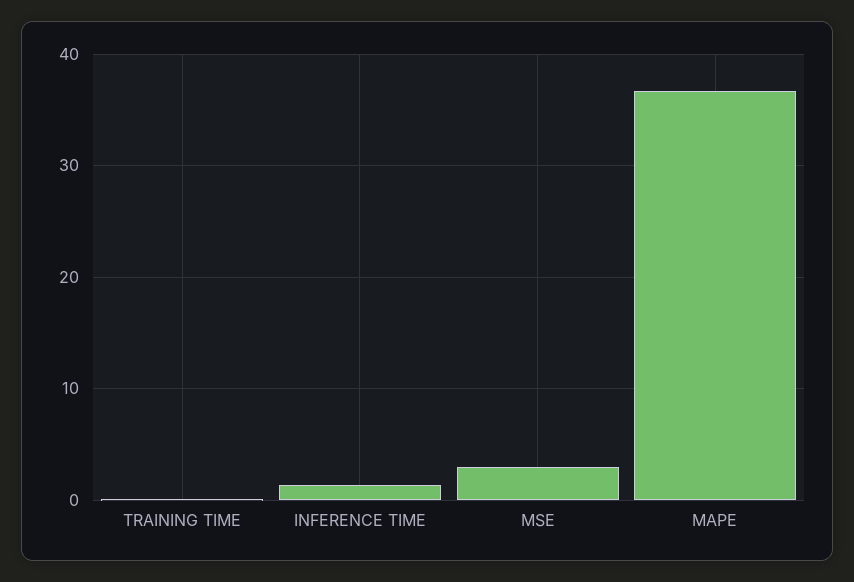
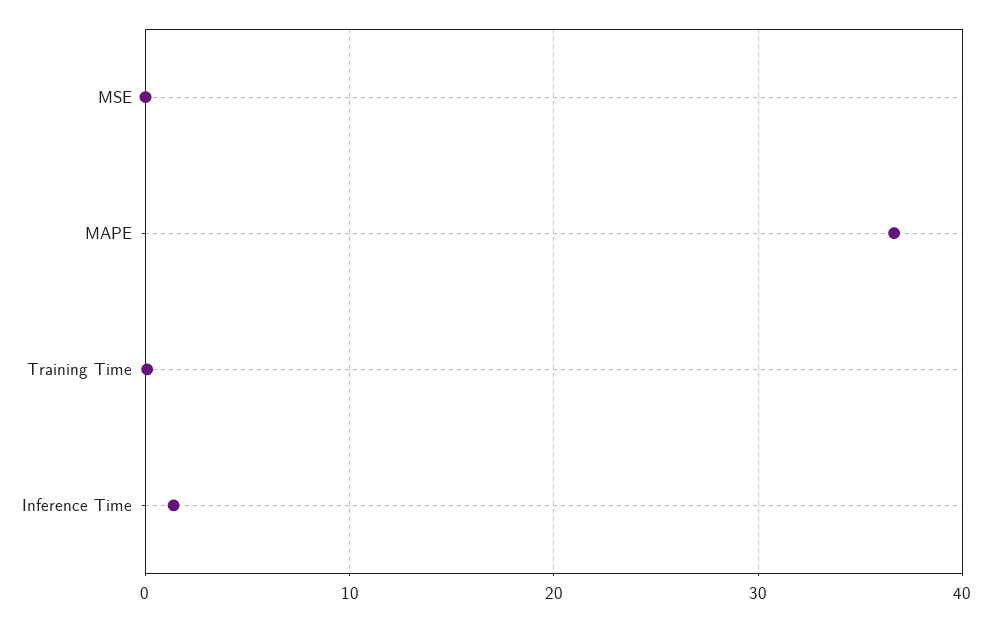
  {
    "TRAINING TIME": 0,
    "INFERENCE TIME": 1,
-   "MSE": 3,
+   "MSE": 0,
    "MAPE": 37
  }

